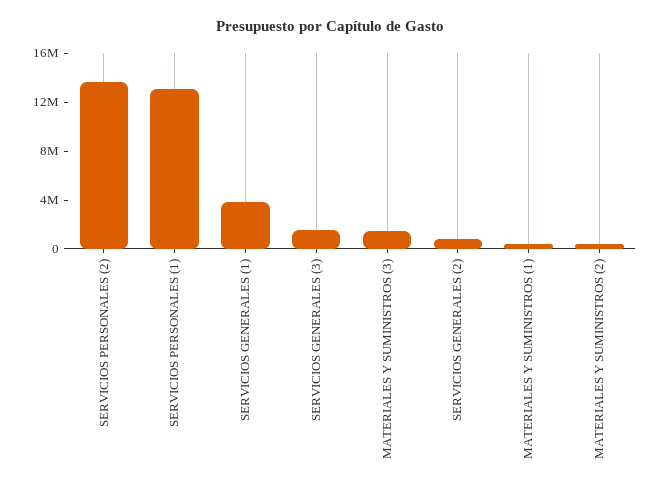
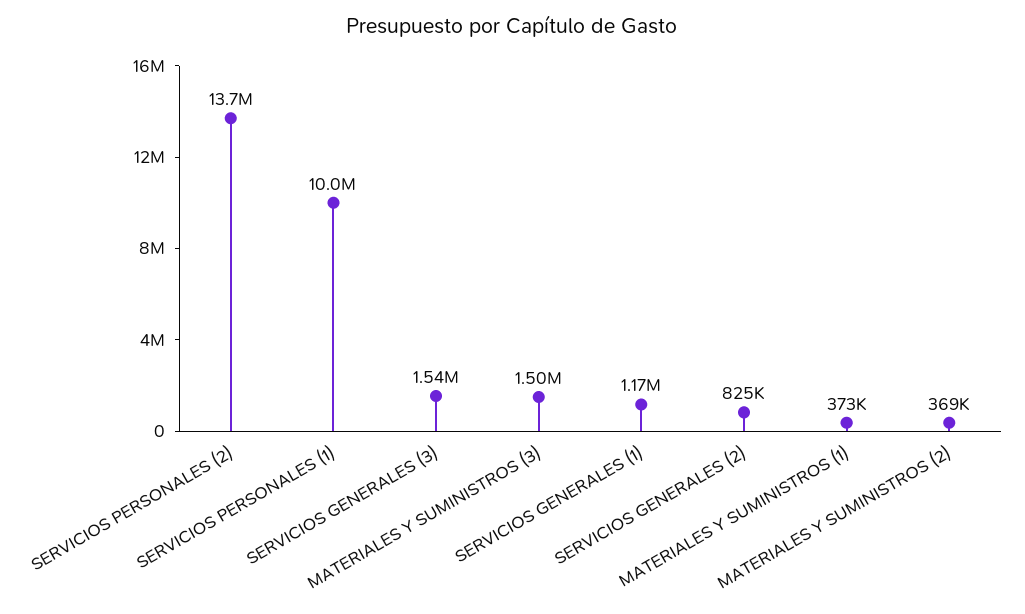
  {
    "SERVICIOS PERSONALES (2)": 13700000,
-   "SERVICIOS PERSONALES (1)": 13000000,
+   "SERVICIOS PERSONALES (1)": 10000000,
-   "SERVICIOS GENERALES (1)": 4000000,
+   "SERVICIOS GENERALES (1)": 1170000,
    "SERVICIOS GENERALES (3)": 1540000,
    "MATERIALES Y SUMINISTROS (3)": 1500000,
    "SERVICIOS GENERALES (2)": 825000,
    "MATERIALES Y SUMINISTROS (1)": 373000,
    "MATERIALES Y SUMINISTROS (2)": 369000
  }

